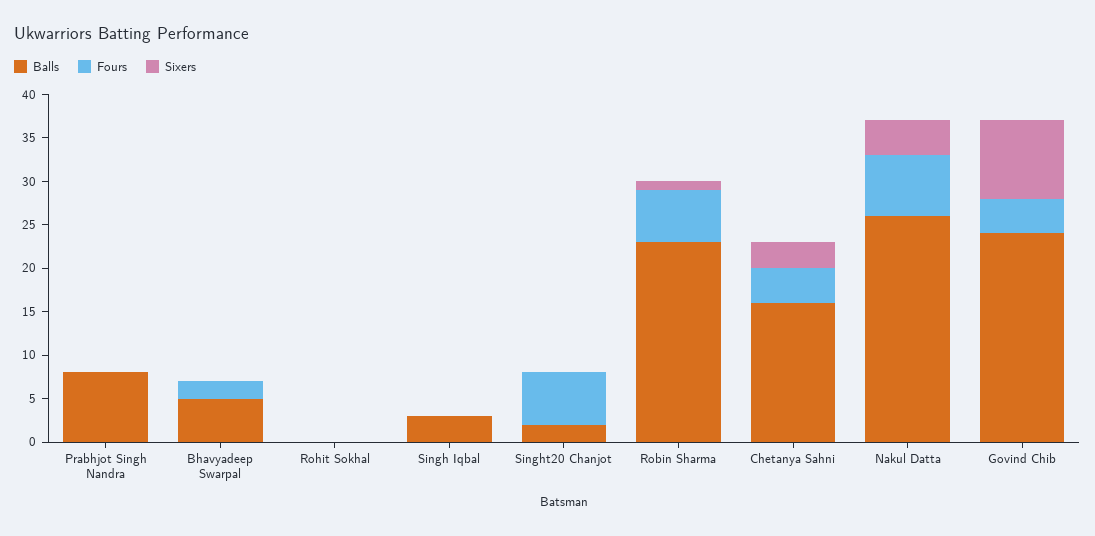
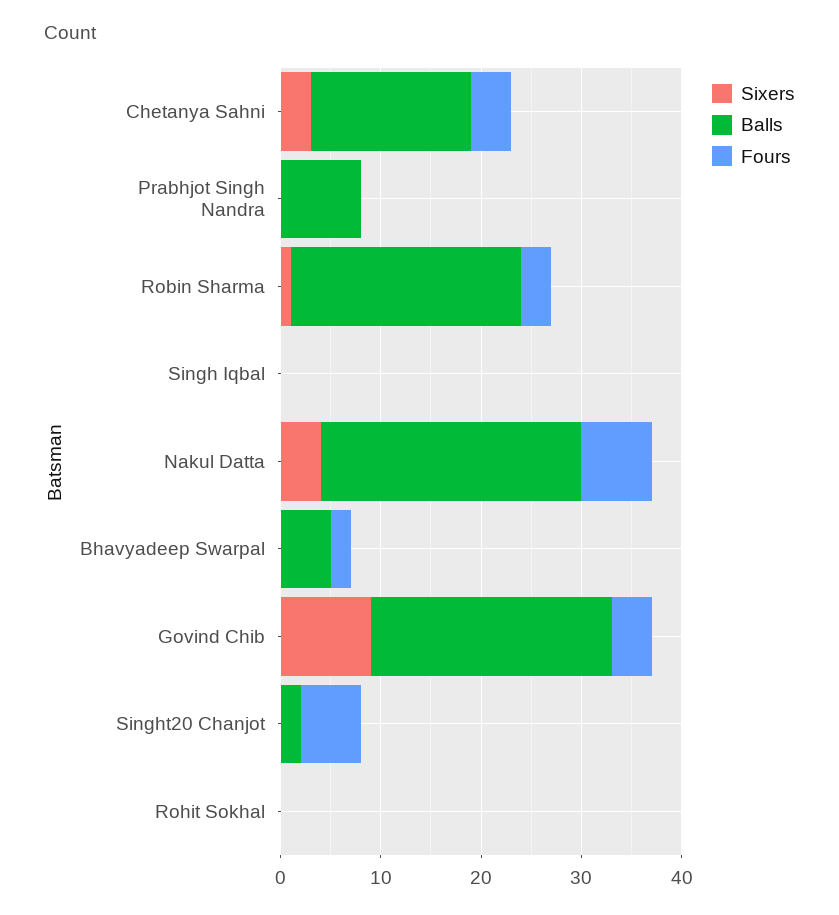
  {
    "Balls": {
      "Prabhjot Singh Nandra": 8,
      "Bhavyadeep Swarpal": 5,
      "Rohit Sokhal": 0,
-     "Singh Iqbal": 3,
+     "Singh Iqbal": 0,
      "Singht20 Chanjot": 2,
      "Robin Sharma": 23,
      "Chetanya Sahni": 16,
      "Nakul Datta": 26,
      "Govind Chib": 24
    },
    "Fours": {
      "Prabhjot Singh Nandra": 0,
      "Bhavyadeep Swarpal": 2,
      "Rohit Sokhal": 0,
      "Singh Iqbal": 0,
      "Singht20 Chanjot": 6,
-     "Robin Sharma": 6,
+     "Robin Sharma": 3,
      "Chetanya Sahni": 4,
      "Nakul Datta": 7,
      "Govind Chib": 4
    },
    "Sixers": {
      "Prabhjot Singh Nandra": 0,
      "Bhavyadeep Swarpal": 0,
      "Rohit Sokhal": 0,
      "Singh Iqbal": 0,
      "Singht20 Chanjot": 0,
      "Robin Sharma": 1,
      "Chetanya Sahni": 3,
      "Nakul Datta": 4,
      "Govind Chib": 9
    }
  }

